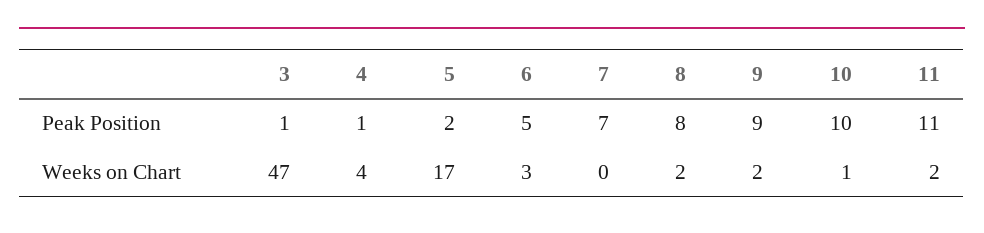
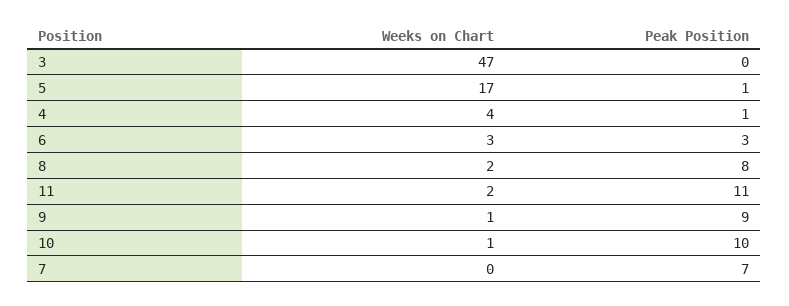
  {
    "3": {
-     "Peak Position": 1,
+     "Peak Position": 0,
      "Weeks on Chart": 47
    },
    "4": {
      "Peak Position": 1,
      "Weeks on Chart": 4
    },
    "5": {
-     "Peak Position": 2,
+     "Peak Position": 1,
      "Weeks on Chart": 17
    },
    "6": {
-     "Peak Position": 5,
+     "Peak Position": 3,
      "Weeks on Chart": 3
    },
    "7": {
      "Peak Position": 7,
      "Weeks on Chart": 0
    },
    "8": {
      "Peak Position": 8,
      "Weeks on Chart": 2
    },
    "9": {
      "Peak Position": 9,
-     "Weeks on Chart": 2
+     "Weeks on Chart": 1
    },
    "10": {
      "Peak Position": 10,
      "Weeks on Chart": 1
    },
    "11": {
      "Peak Position": 11,
      "Weeks on Chart": 2
    }
  }

